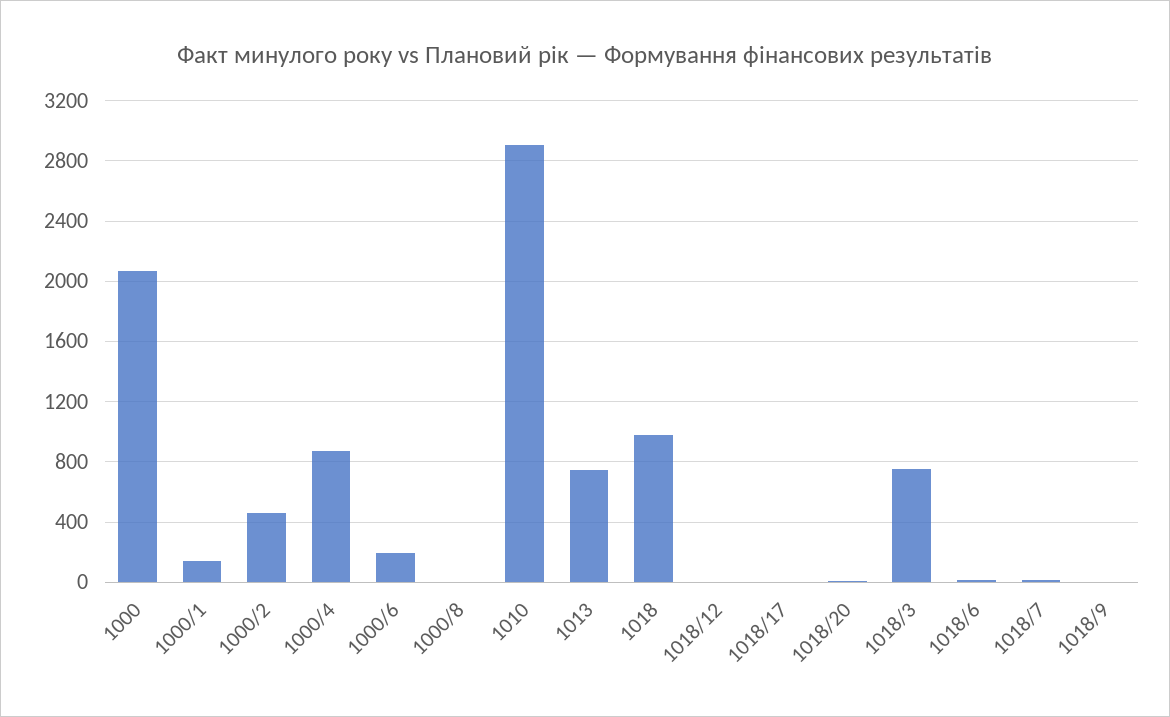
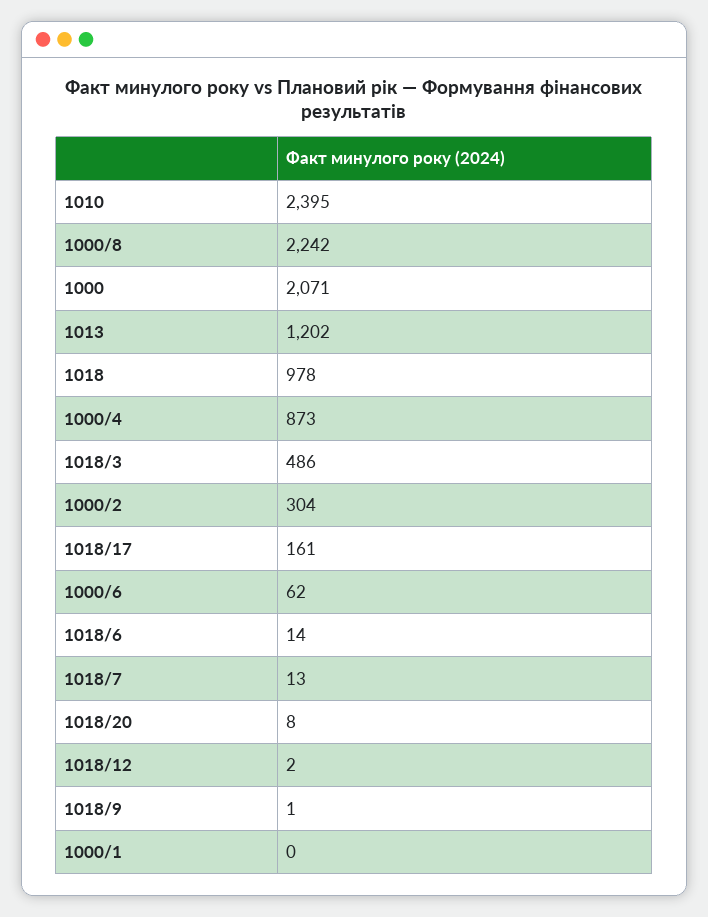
  {
    "1000": 2071,
-   "1000/1": 150,
+   "1000/1": 0,
-   "1000/2": 450,
+   "1000/2": 304,
    "1000/4": 873,
-   "1000/6": 200,
+   "1000/6": 62,
-   "1000/8": 0,
+   "1000/8": 2242,
-   "1010": 2900,
+   "1010": 2395,
-   "1013": 750,
+   "1013": 1202,
    "1018": 978,
    "1018/12": 2,
-   "1018/17": 0,
+   "1018/17": 161,
    "1018/20": 8,
-   "1018/3": 750,
+   "1018/3": 486,
    "1018/6": 14,
    "1018/7": 13,
    "1018/9": 1
  }

